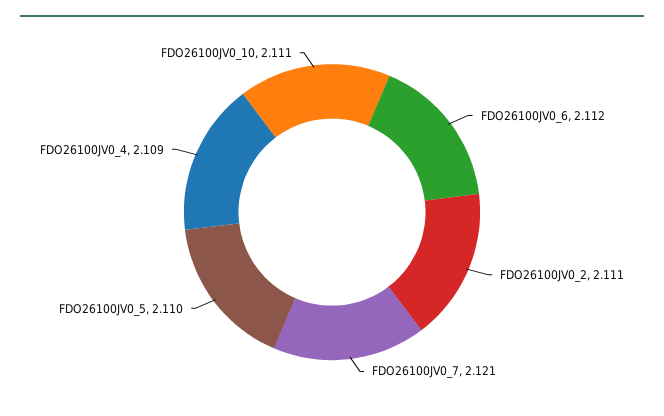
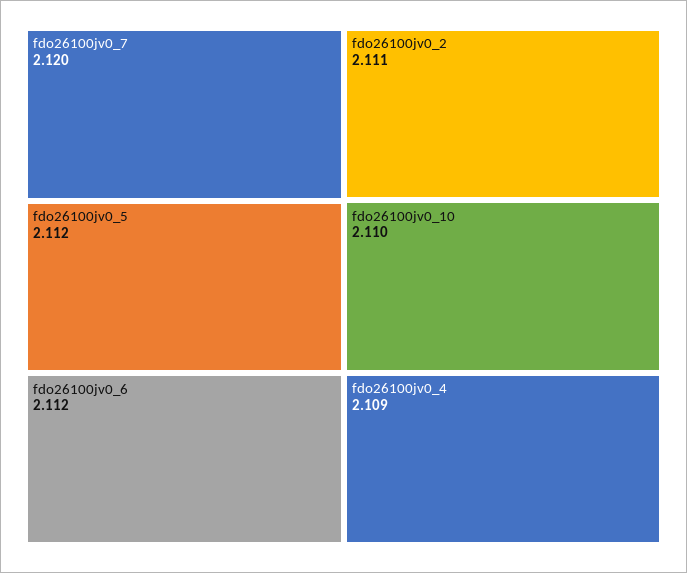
  {
    "FDO26100JV0_6": 2.112,
    "FDO26100JV0_2": 2.111,
-   "FDO26100JV0_7": 2.121,
+   "FDO26100JV0_7": 2.12,
-   "FDO26100JV0_5": 2.11,
+   "FDO26100JV0_5": 2.112,
    "FDO26100JV0_4": 2.109,
-   "FDO26100JV0_10": 2.111
+   "FDO26100JV0_10": 2.11
  }

